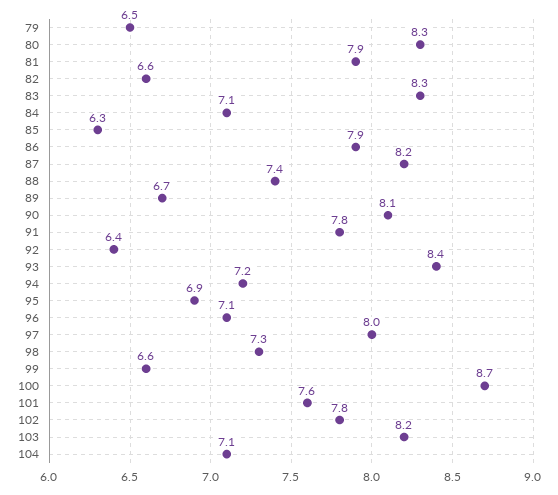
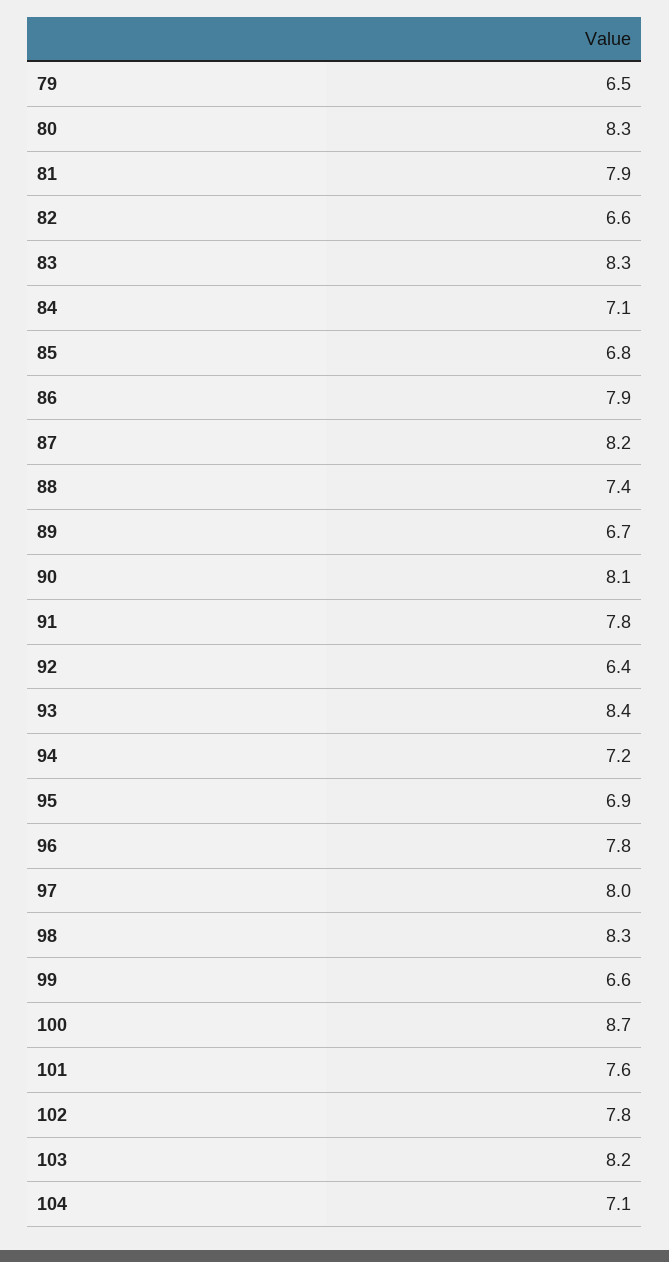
  {
    "79": 6.5,
    "80": 8.3,
    "81": 7.9,
    "82": 6.6,
    "83": 8.3,
    "84": 7.1,
-   "85": 6.3,
+   "85": 6.8,
    "86": 7.9,
    "87": 8.2,
    "88": 7.4,
    "89": 6.7,
    "90": 8.1,
    "91": 7.8,
    "92": 6.4,
    "93": 8.4,
    "94": 7.2,
    "95": 6.9,
-   "96": 7.1,
+   "96": 7.8,
    "97": 8,
-   "98": 7.3,
+   "98": 8.3,
    "99": 6.6,
    "100": 8.7,
    "101": 7.6,
    "102": 7.8,
    "103": 8.2,
    "104": 7.1
  }

